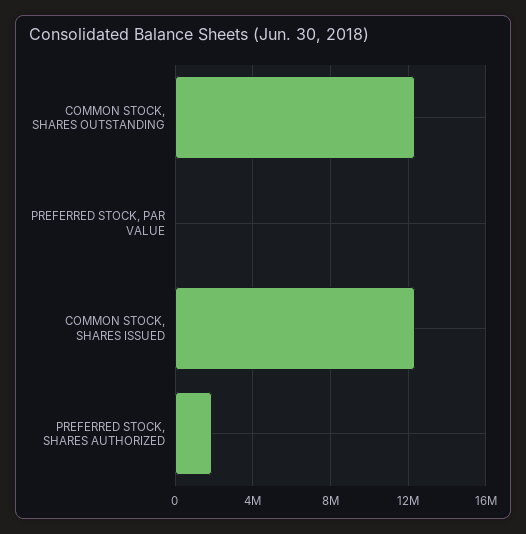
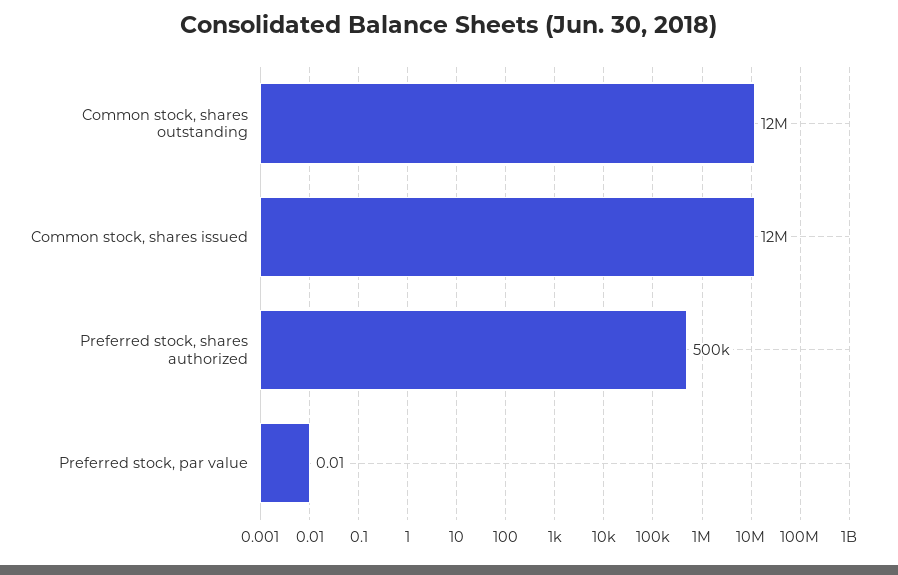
  {
    "COMMON STOCK, SHARES OUTSTANDING": 12000000,
    "PREFERRED STOCK, PAR VALUE": 0.01,
    "COMMON STOCK, SHARES ISSUED": 12000000,
-   "PREFERRED STOCK, SHARES AUTHORIZED": 2000000
+   "PREFERRED STOCK, SHARES AUTHORIZED": 500000
  }

